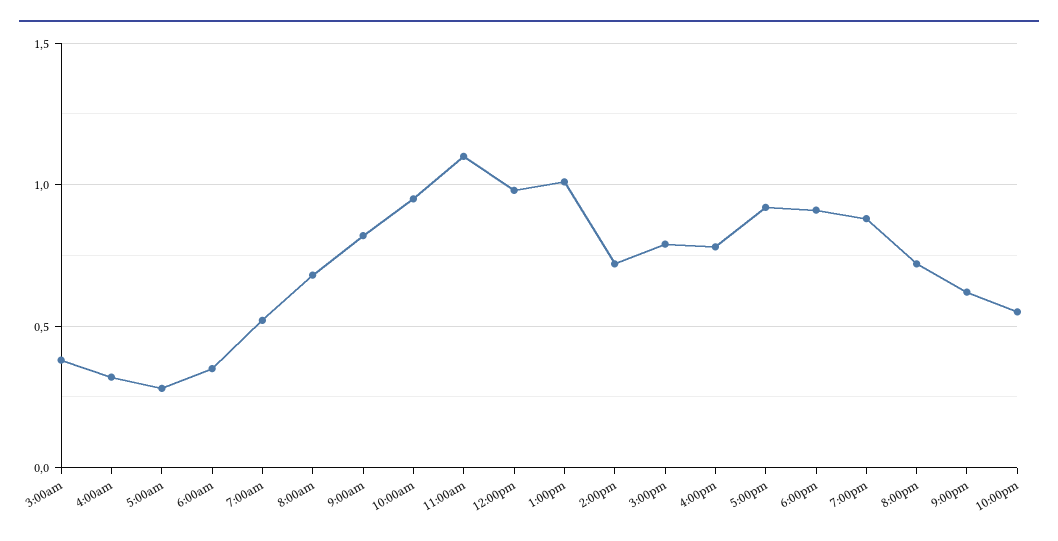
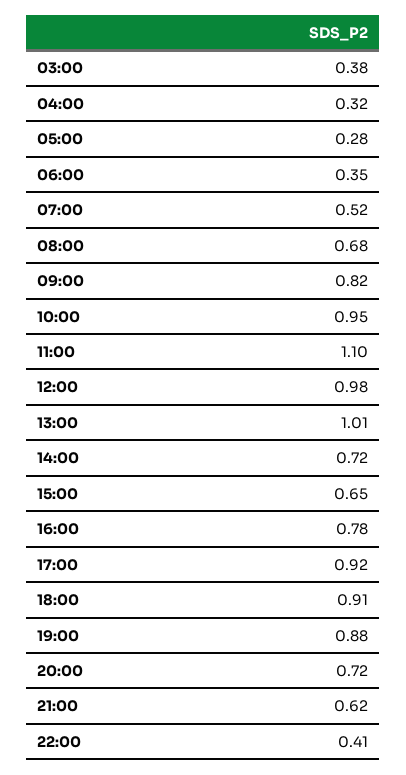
  {
    "3:00am": 0.38,
    "4:00am": 0.32,
    "5:00am": 0.28,
    "6:00am": 0.35,
    "7:00am": 0.52,
    "8:00am": 0.68,
    "9:00am": 0.82,
    "10:00am": 0.95,
    "11:00am": 1.1,
    "12:00pm": 0.98,
    "1:00pm": 1.01,
    "2:00pm": 0.72,
-   "3:00pm": 0.8,
+   "3:00pm": 0.65,
    "4:00pm": 0.78,
    "5:00pm": 0.92,
    "6:00pm": 0.91,
    "7:00pm": 0.88,
    "8:00pm": 0.72,
    "9:00pm": 0.62,
-   "10:00pm": 0.55
+   "10:00pm": 0.41
  }

